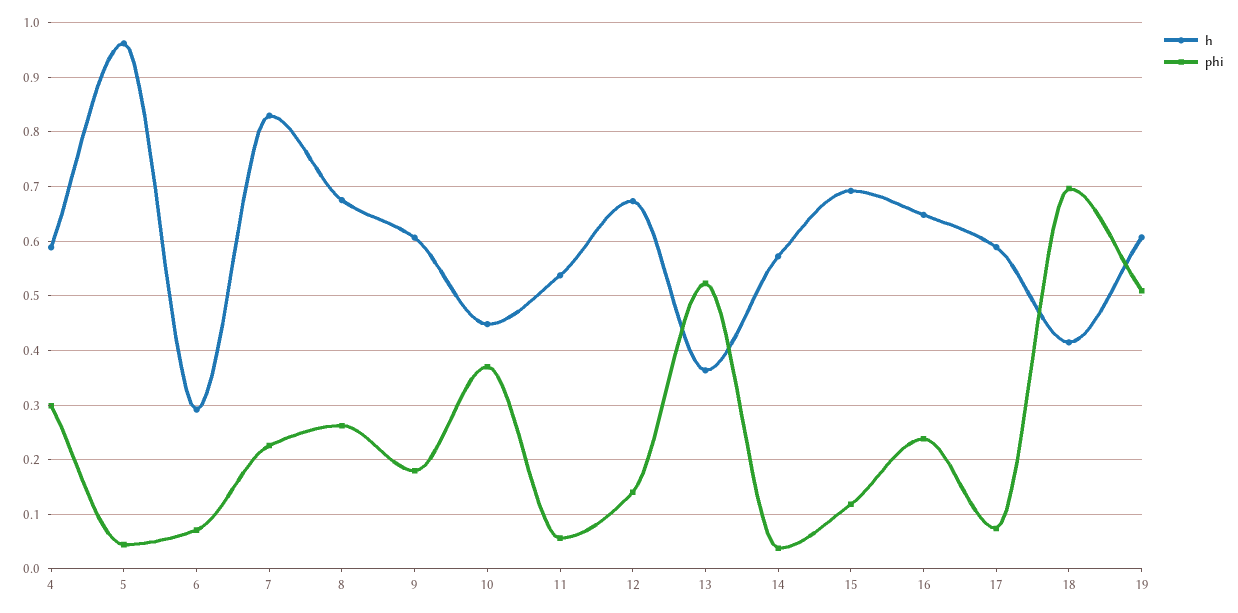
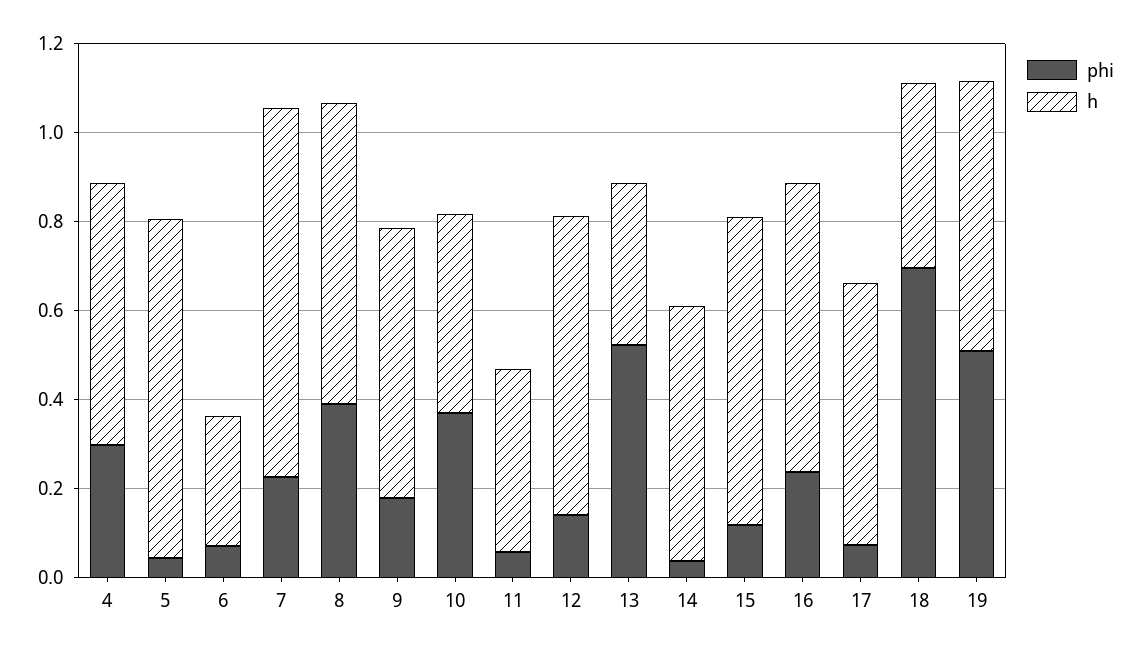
  {
    "h": {
      "4": 0.58,
-     "5": 0.96,
+     "5": 0.75,
      "6": 0.3,
      "7": 0.82,
      "8": 0.68,
      "9": 0.6,
      "10": 0.44,
-     "11": 0.54,
+     "11": 0.4,
      "12": 0.68,
      "13": 0.36,
      "14": 0.58,
      "15": 0.7,
      "16": 0.64,
      "17": 0.58,
      "18": 0.42,
      "19": 0.6
    },
    "phi": {
      "4": 0.3,
      "5": 0.04,
      "6": 0.08,
      "7": 0.22,
-     "8": 0.26,
+     "8": 0.4,
      "9": 0.18,
      "10": 0.38,
      "11": 0.06,
      "12": 0.14,
      "13": 0.52,
      "14": 0.04,
      "15": 0.12,
      "16": 0.24,
      "17": 0.08,
      "18": 0.7,
      "19": 0.5
    }
  }

